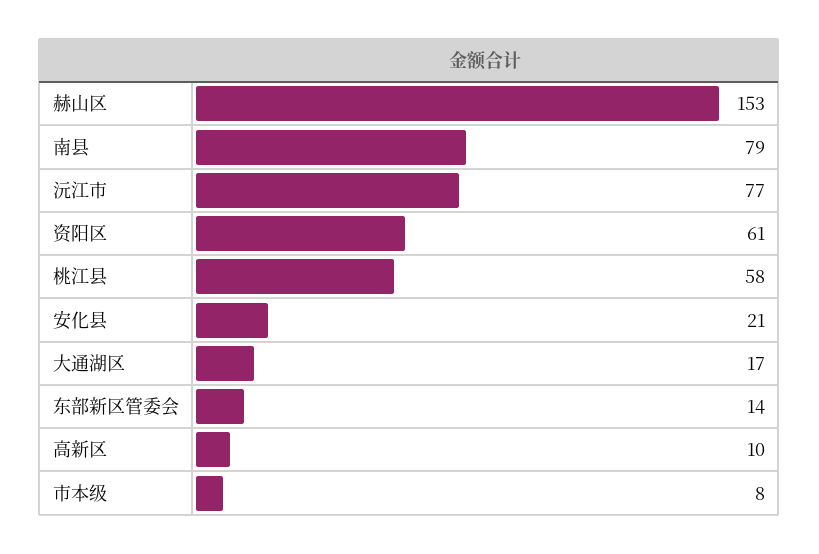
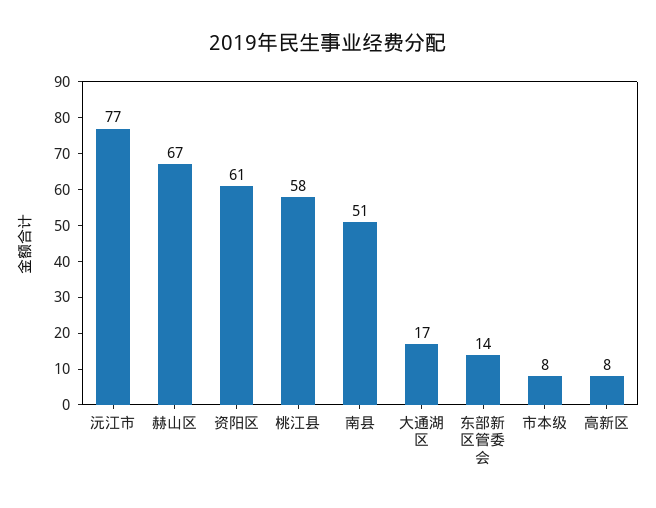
  {
-   "赫山区": 153,
+   "赫山区": 67,
-   "南县": 79,
+   "南县": 51,
    "沅江市": 77,
    "资阳区": 61,
    "桃江县": 58,
-   "安化县": 21,
    "大通湖区": 17,
    "东部新区管委会": 14,
-   "高新区": 10,
+   "高新区": 8,
    "市本级": 8
  }

